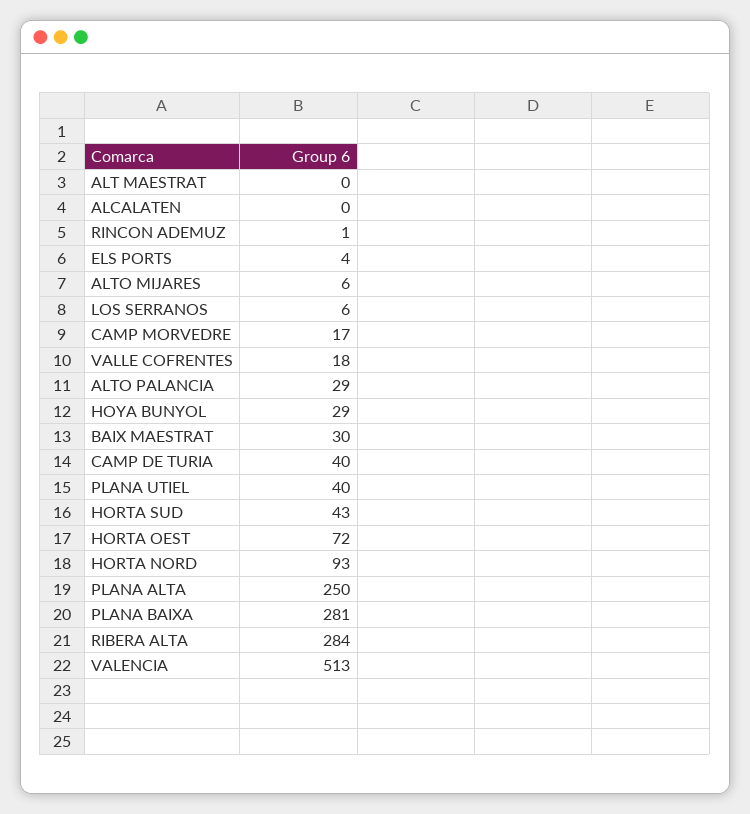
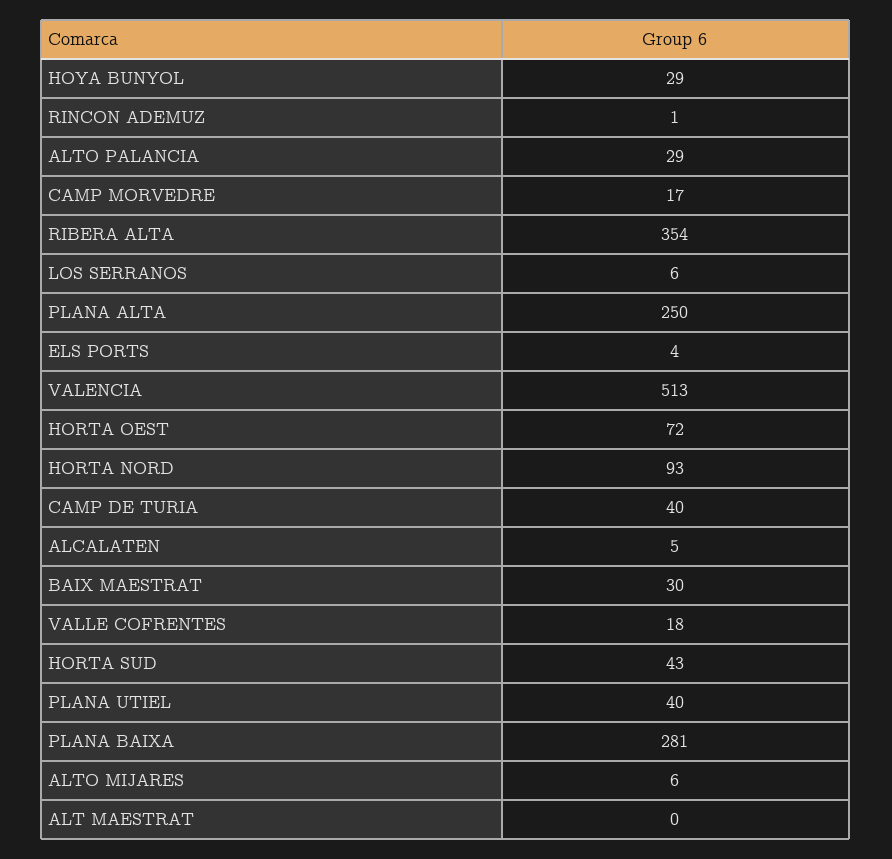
  {
    "ALT MAESTRAT": 0,
-   "ALCALATEN": 0,
+   "ALCALATEN": 5,
    "RINCON ADEMUZ": 1,
    "ELS PORTS": 4,
    "ALTO MIJARES": 6,
    "LOS SERRANOS": 6,
    "CAMP MORVEDRE": 17,
    "VALLE COFRENTES": 18,
    "ALTO PALANCIA": 29,
    "HOYA BUNYOL": 29,
    "BAIX MAESTRAT": 30,
    "CAMP DE TURIA": 40,
    "PLANA UTIEL": 40,
    "HORTA SUD": 43,
    "HORTA OEST": 72,
    "HORTA NORD": 93,
    "PLANA ALTA": 250,
    "PLANA BAIXA": 281,
-   "RIBERA ALTA": 284,
+   "RIBERA ALTA": 354,
    "VALENCIA": 513
  }

